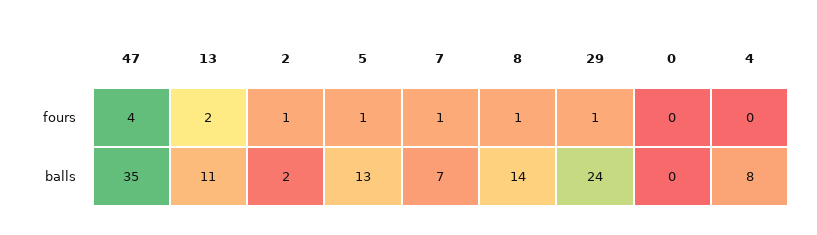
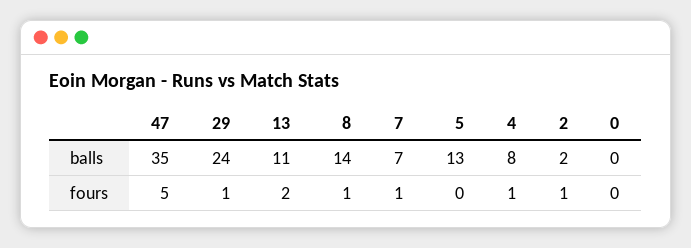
  {
    "47": {
-     "fours": 4,
+     "fours": 5,
      "balls": 35
    },
    "13": {
      "fours": 2,
      "balls": 11
    },
    "2": {
      "fours": 1,
      "balls": 2
    },
    "5": {
-     "fours": 1,
+     "fours": 0,
      "balls": 13
    },
    "7": {
      "fours": 1,
      "balls": 7
    },
    "8": {
      "fours": 1,
      "balls": 14
    },
    "29": {
      "fours": 1,
      "balls": 24
    },
    "0": {
      "fours": 0,
      "balls": 0
    },
    "4": {
-     "fours": 0,
+     "fours": 1,
      "balls": 8
    }
  }

